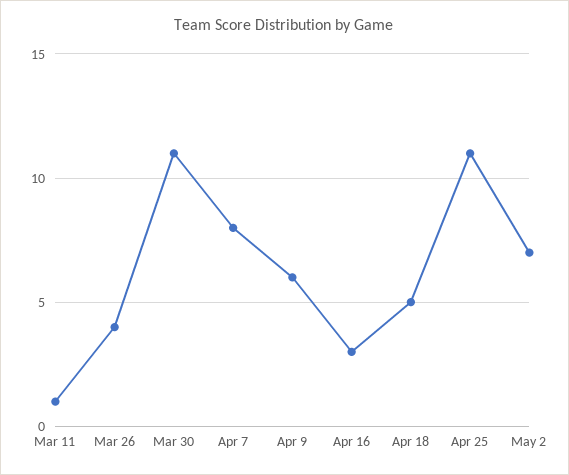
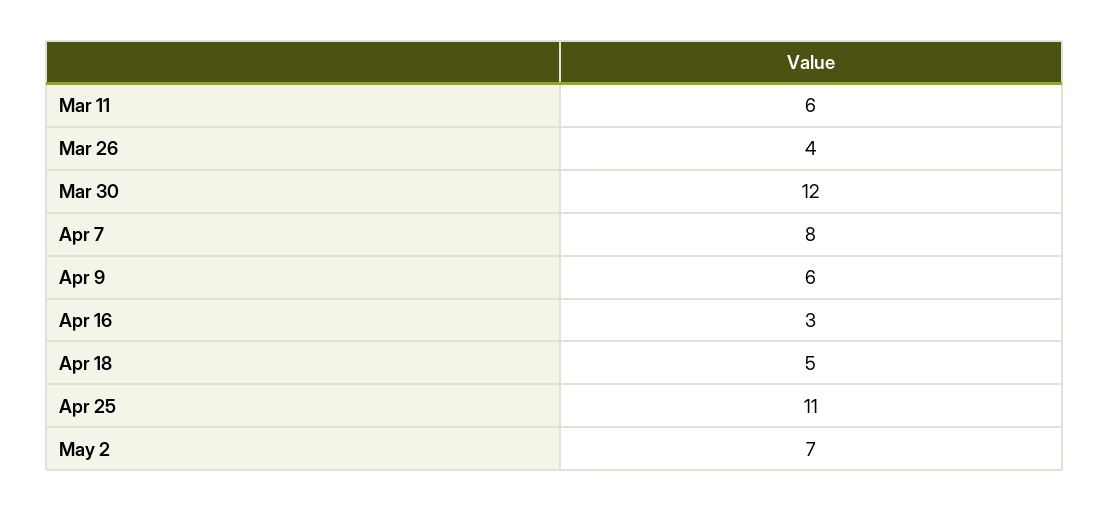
  {
-   "Mar 11": 1,
+   "Mar 11": 6,
    "Mar 26": 4,
-   "Mar 30": 11,
+   "Mar 30": 12,
    "Apr 7": 8,
    "Apr 9": 6,
    "Apr 16": 3,
    "Apr 18": 5,
    "Apr 25": 11,
    "May 2": 7
  }

